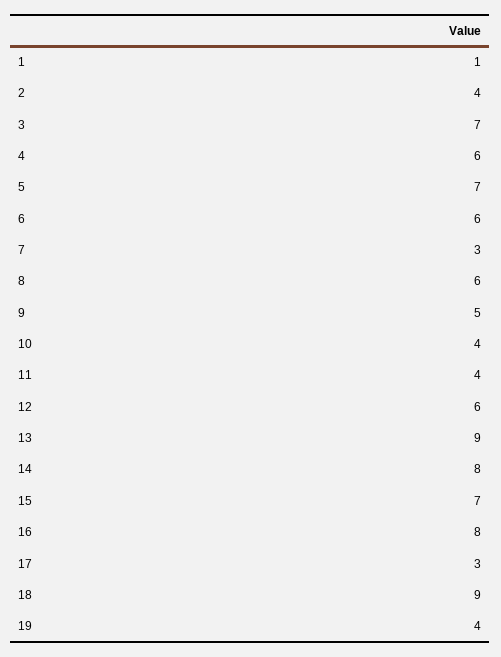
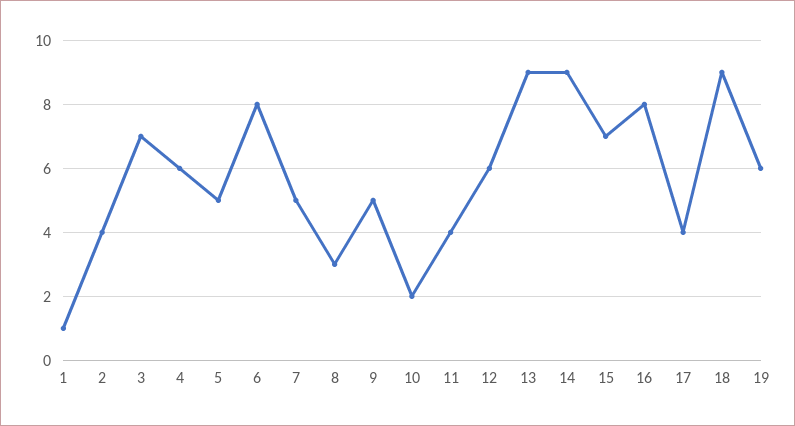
  {
    "1": 1,
    "2": 4,
    "3": 7,
    "4": 6,
-   "5": 7,
+   "5": 5,
-   "6": 6,
+   "6": 8,
-   "7": 3,
+   "7": 5,
-   "8": 6,
+   "8": 3,
    "9": 5,
-   "10": 4,
+   "10": 2,
    "11": 4,
    "12": 6,
    "13": 9,
-   "14": 8,
+   "14": 9,
    "15": 7,
    "16": 8,
-   "17": 3,
+   "17": 4,
    "18": 9,
-   "19": 4
+   "19": 6
  }

